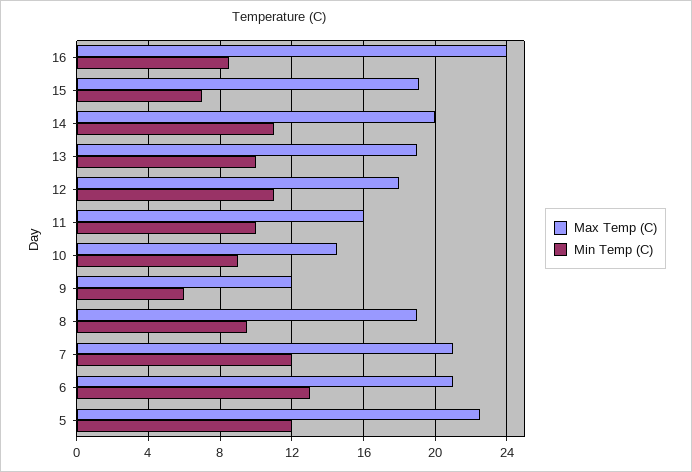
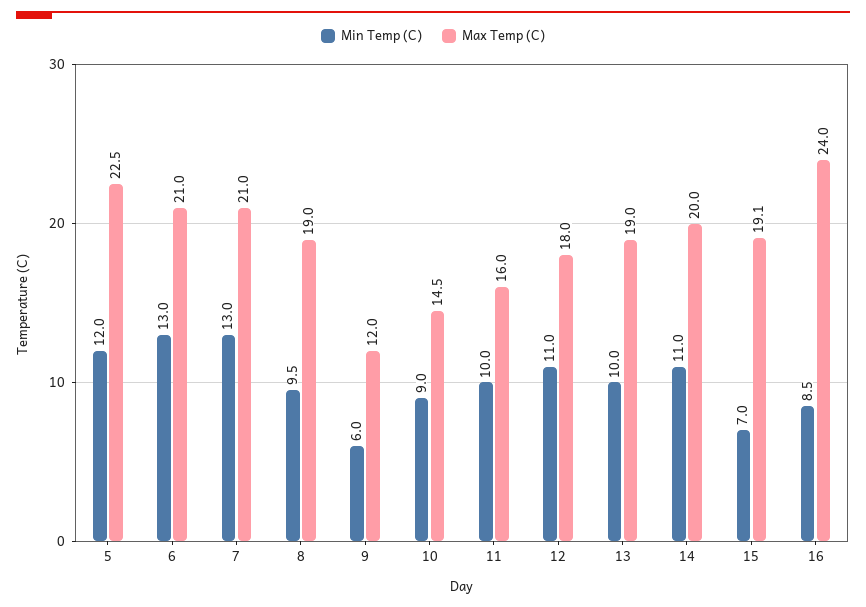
  {
    "Max Temp (C)": {
      "16": 24,
      "15": 19.1,
      "14": 20,
      "13": 19,
      "12": 18,
      "11": 16,
      "10": 14.5,
      "9": 12,
      "8": 19,
      "7": 21,
      "6": 21,
      "5": 22.5
    },
    "Min Temp (C)": {
      "16": 8.5,
      "15": 7,
      "14": 11,
      "13": 10,
      "12": 11,
      "11": 10,
      "10": 9,
      "9": 6,
      "8": 9.5,
-     "7": 12,
+     "7": 13,
      "6": 13,
      "5": 12
    }
  }

